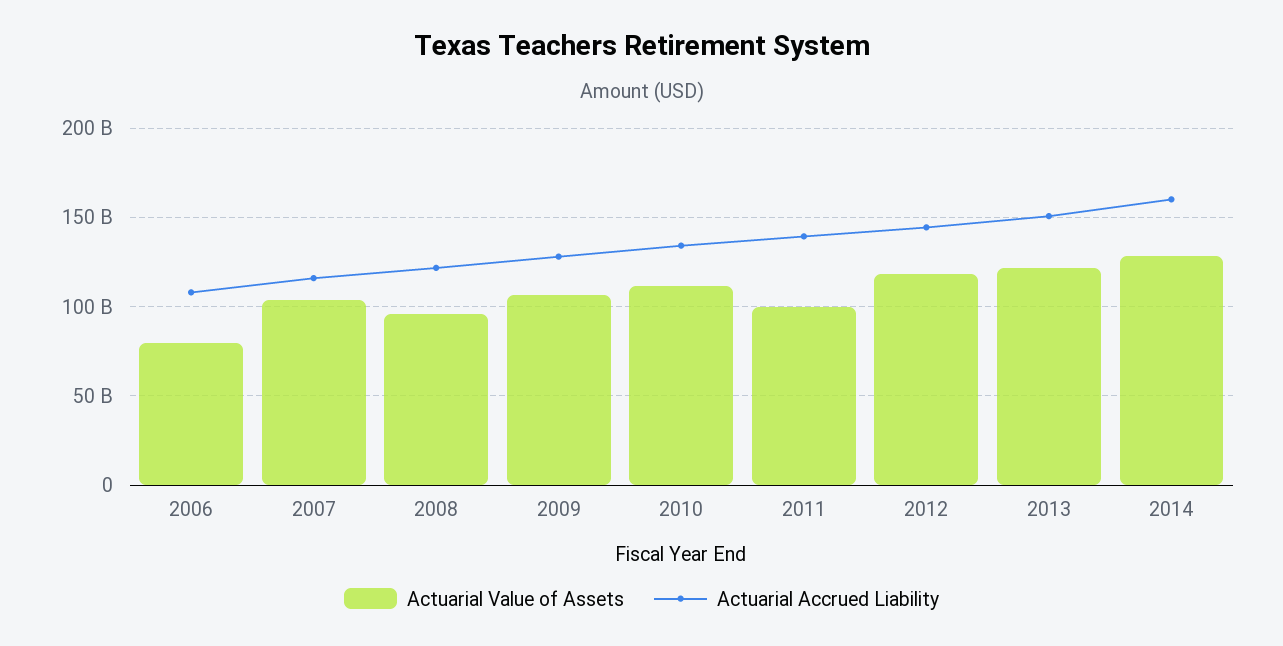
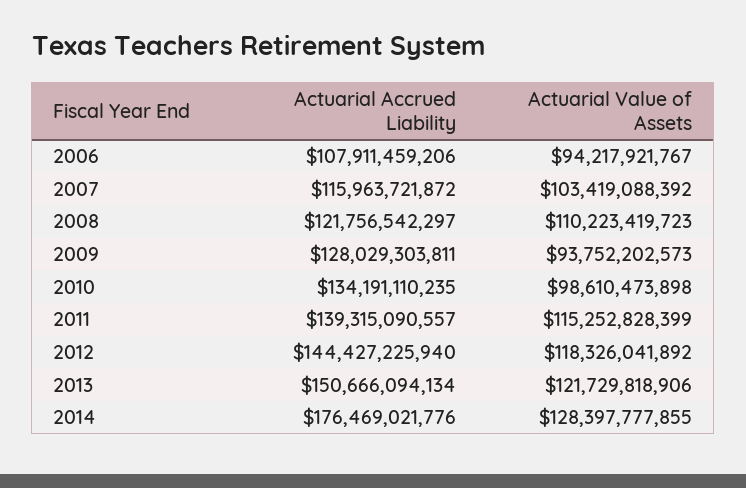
  {
    "Actuarial Value of Assets": {
-     "2006": 80000000000,
+     "2006": 94217921767,
      "2007": 103419088392,
-     "2008": 95000000000,
+     "2008": 110223419723,
-     "2009": 105000000000,
+     "2009": 93752202573,
-     "2010": 110000000000,
+     "2010": 98610473898,
-     "2011": 100000000000,
+     "2011": 115252828399,
      "2012": 118326041892,
      "2013": 121729818906,
      "2014": 128397777855
    },
    "Actuarial Accrued Liability": {
      "2006": 107911459206,
      "2007": 115963721872,
      "2008": 121756542297,
      "2009": 128029303811,
      "2010": 134191110235,
      "2011": 139315090557,
      "2012": 144427225940,
      "2013": 150666094134,
-     "2014": 160000000000
+     "2014": 176469021776
    }
  }

